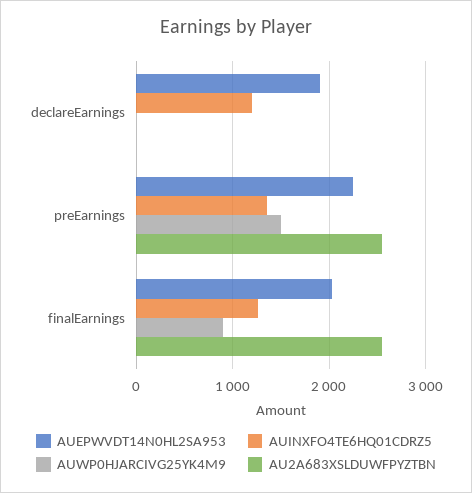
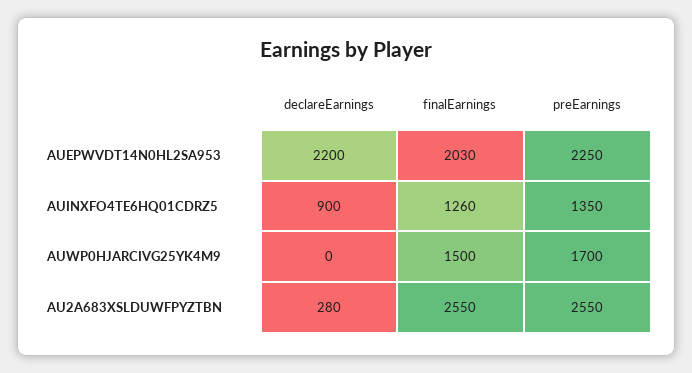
  {
    "AUEPWVDT14N0HL2SA953": {
-     "declareEarnings": 1900,
+     "declareEarnings": 2200,
      "preEarnings": 2250,
      "finalEarnings": 2030
    },
    "AUINXFO4TE6HQ01CDRZ5": {
-     "declareEarnings": 1200,
+     "declareEarnings": 900,
      "preEarnings": 1350,
      "finalEarnings": 1260
    },
    "AUWP0HJARCIVG25YK4M9": {
      "declareEarnings": 0,
-     "preEarnings": 1500,
+     "preEarnings": 1700,
-     "finalEarnings": 900
+     "finalEarnings": 1500
    },
    "AU2A683XSLDUWFPYZTBN": {
-     "declareEarnings": 0,
+     "declareEarnings": 280,
      "preEarnings": 2550,
      "finalEarnings": 2550
    }
  }

